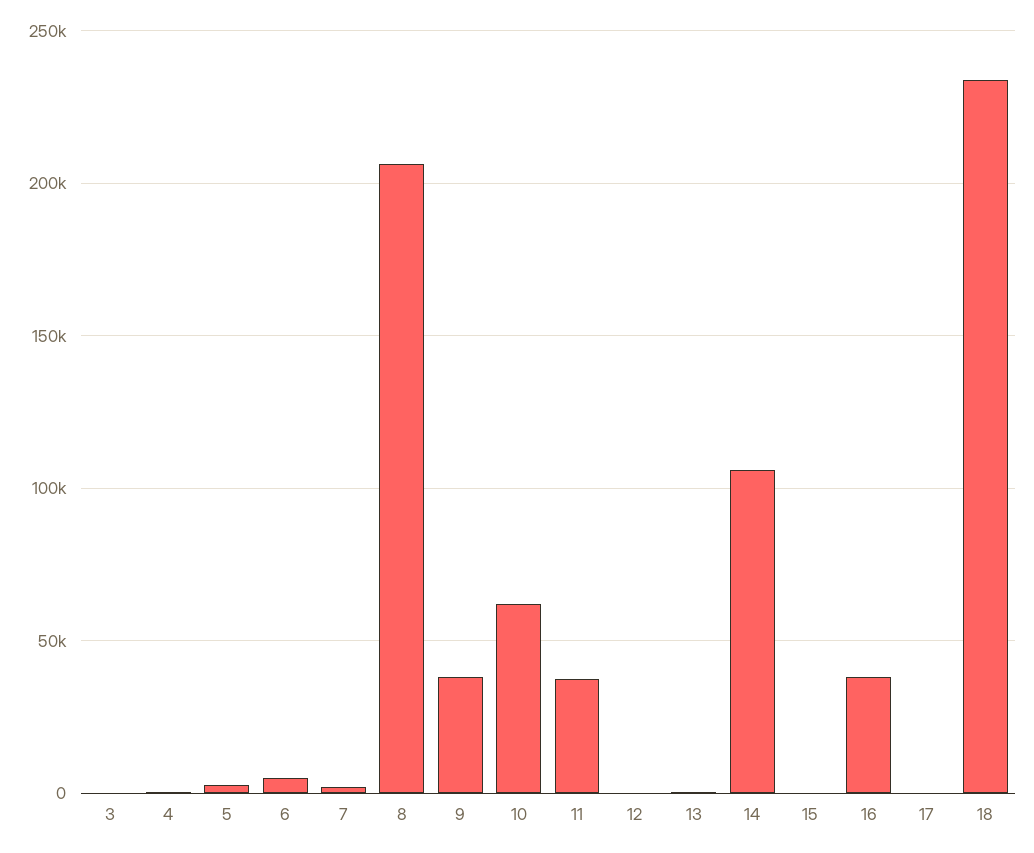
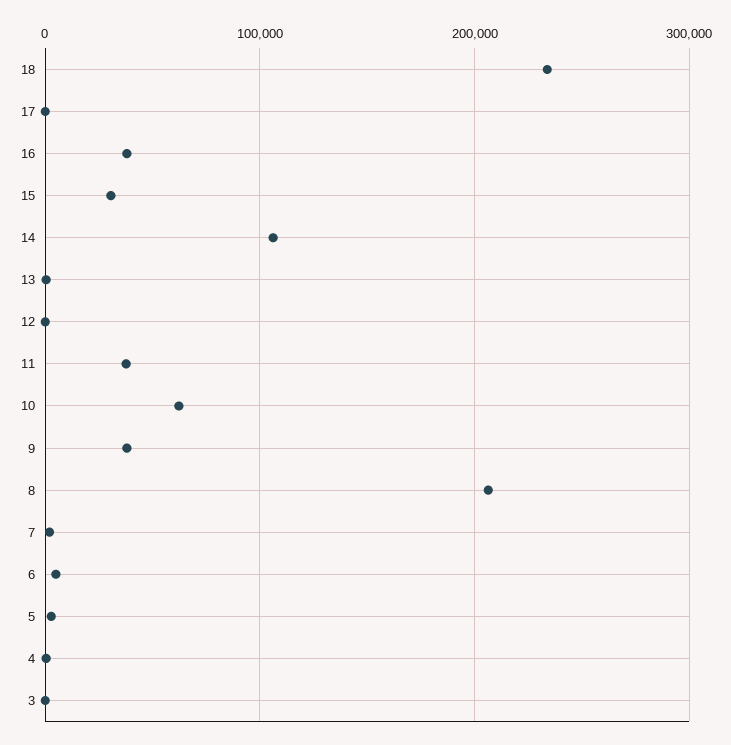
  {
    "3": 0,
    "4": 0,
    "5": 5000,
    "6": 5000,
    "7": 0,
    "8": 205000,
    "9": 40000,
    "10": 60000,
    "11": 40000,
    "12": 0,
    "13": 0,
    "14": 105000,
-   "15": 0,
+   "15": 30000,
    "16": 40000,
    "17": 0,
    "18": 235000
  }

